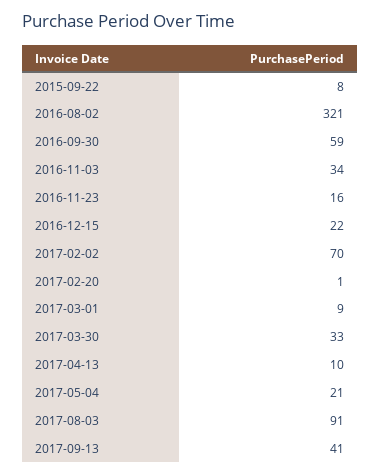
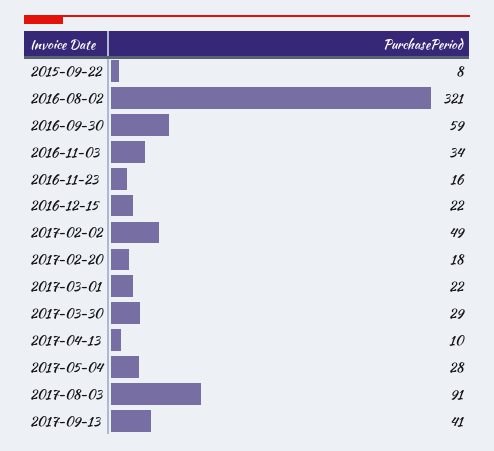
  {
    "2015-09-22": 8,
    "2016-08-02": 321,
    "2016-09-30": 59,
    "2016-11-03": 34,
    "2016-11-23": 16,
    "2016-12-15": 22,
-   "2017-02-02": 70,
+   "2017-02-02": 49,
-   "2017-02-20": 1,
+   "2017-02-20": 18,
-   "2017-03-01": 9,
+   "2017-03-01": 22,
-   "2017-03-30": 33,
+   "2017-03-30": 29,
    "2017-04-13": 10,
-   "2017-05-04": 21,
+   "2017-05-04": 28,
    "2017-08-03": 91,
    "2017-09-13": 41
  }

